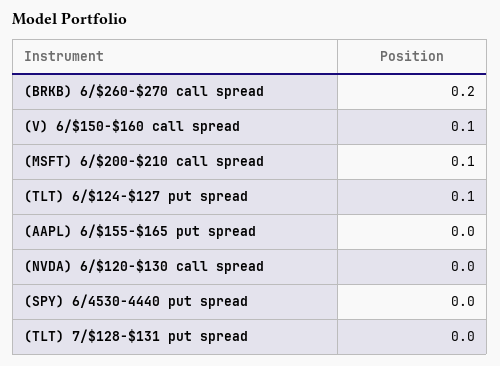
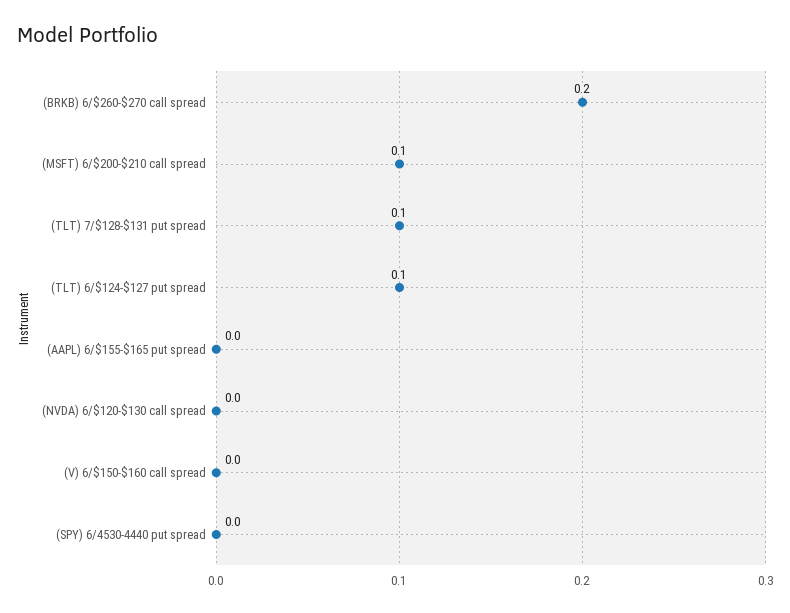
  {
    "(BRKB) 6/$260-$270 call spread": 0.2,
-   "(V) 6/$150-$160 call spread": 0.1,
+   "(V) 6/$150-$160 call spread": 0,
    "(MSFT) 6/$200-$210 call spread": 0.1,
    "(TLT) 6/$124-$127 put spread": 0.1,
    "(AAPL) 6/$155-$165 put spread": 0,
    "(NVDA) 6/$120-$130 call spread": 0,
    "(SPY) 6/4530-4440 put spread": 0,
-   "(TLT) 7/$128-$131 put spread": 0
+   "(TLT) 7/$128-$131 put spread": 0.1
  }

